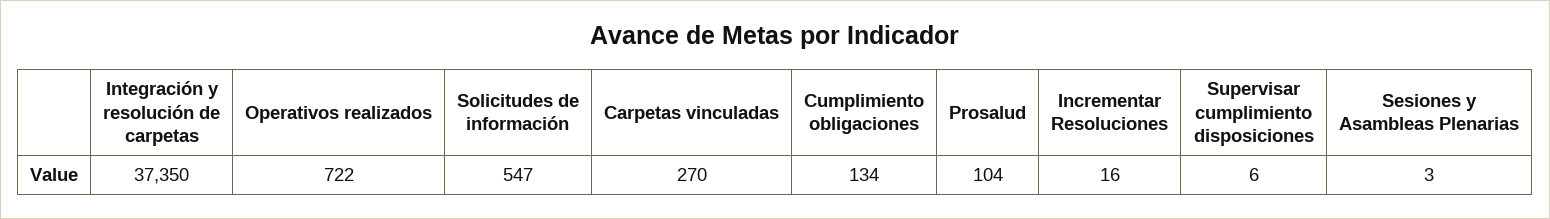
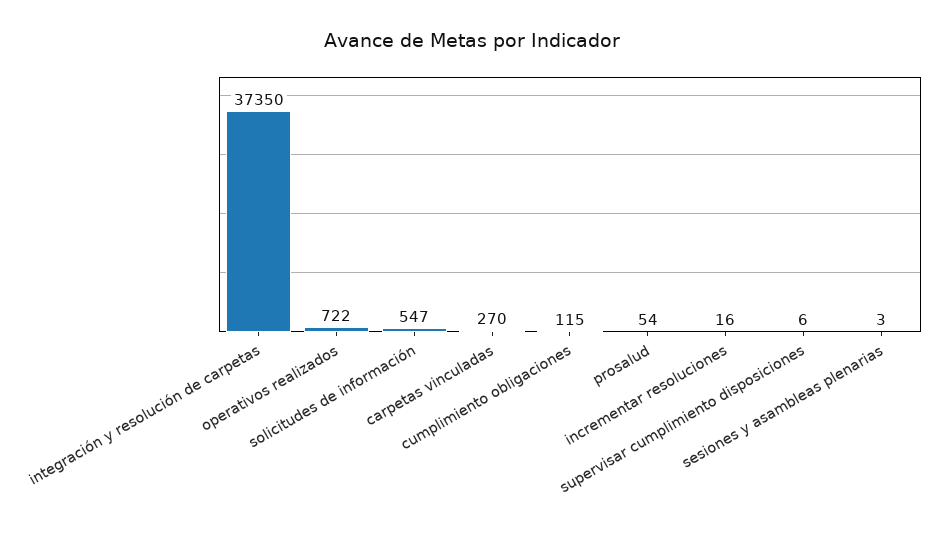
  {
    "Integración y resolución de carpetas": 37350,
    "Operativos realizados": 722,
    "Solicitudes de información": 547,
    "Carpetas vinculadas": 270,
-   "Cumplimiento obligaciones": 134,
+   "Cumplimiento obligaciones": 115,
-   "Prosalud": 104,
+   "Prosalud": 54,
    "Incrementar Resoluciones": 16,
    "Supervisar cumplimiento disposiciones": 6,
    "Sesiones y Asambleas Plenarias": 3
  }

